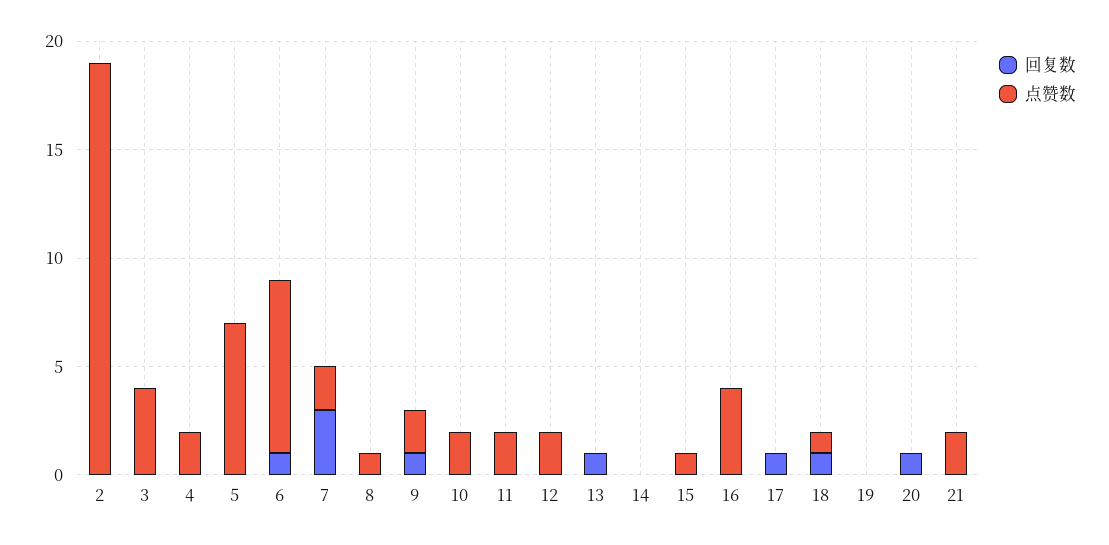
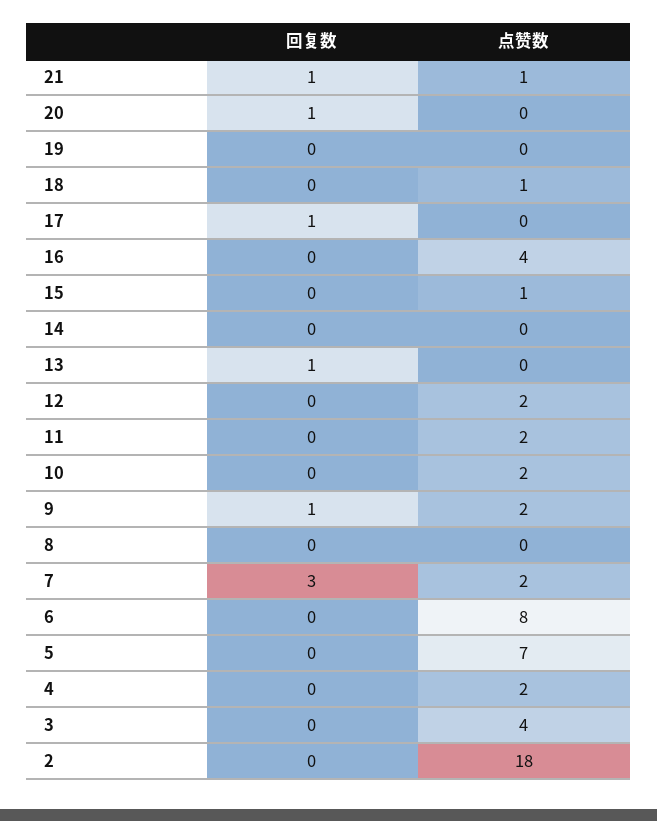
  {
    "回复数": {
      "2": 0,
      "3": 0,
      "4": 0,
      "5": 0,
-     "6": 1,
+     "6": 0,
      "7": 3,
      "8": 0,
      "9": 1,
      "10": 0,
      "11": 0,
      "12": 0,
      "13": 1,
      "14": 0,
      "15": 0,
      "16": 0,
      "17": 1,
-     "18": 1,
+     "18": 0,
      "19": 0,
      "20": 1,
-     "21": 0
+     "21": 1
    },
    "点赞数": {
-     "2": 19,
+     "2": 18,
      "3": 4,
      "4": 2,
      "5": 7,
      "6": 8,
      "7": 2,
-     "8": 1,
+     "8": 0,
      "9": 2,
      "10": 2,
      "11": 2,
      "12": 2,
      "13": 0,
      "14": 0,
      "15": 1,
      "16": 4,
      "17": 0,
      "18": 1,
      "19": 0,
      "20": 0,
-     "21": 2
+     "21": 1
    }
  }

